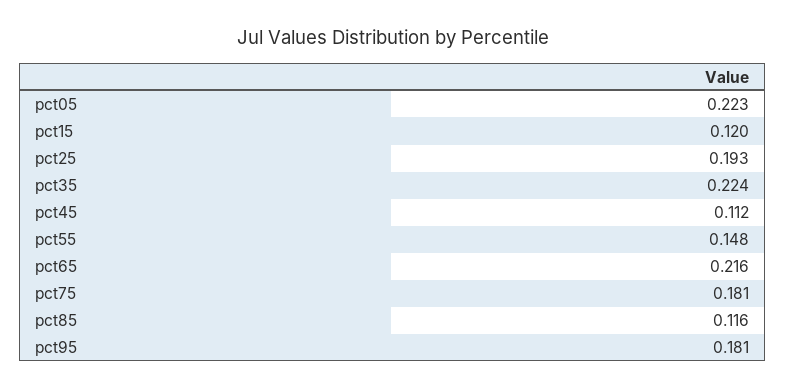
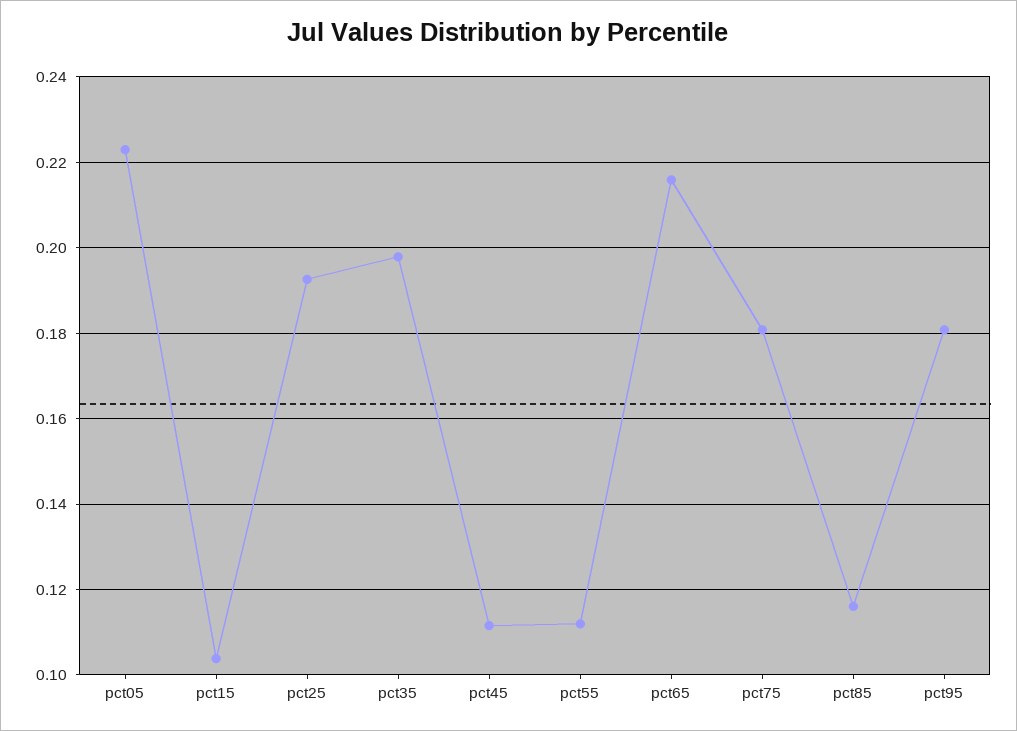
  {
    "pct05": 0.223,
-   "pct15": 0.12,
+   "pct15": 0.104,
    "pct25": 0.193,
-   "pct35": 0.224,
+   "pct35": 0.198,
    "pct45": 0.112,
-   "pct55": 0.148,
+   "pct55": 0.112,
    "pct65": 0.216,
    "pct75": 0.181,
    "pct85": 0.116,
    "pct95": 0.181
  }

